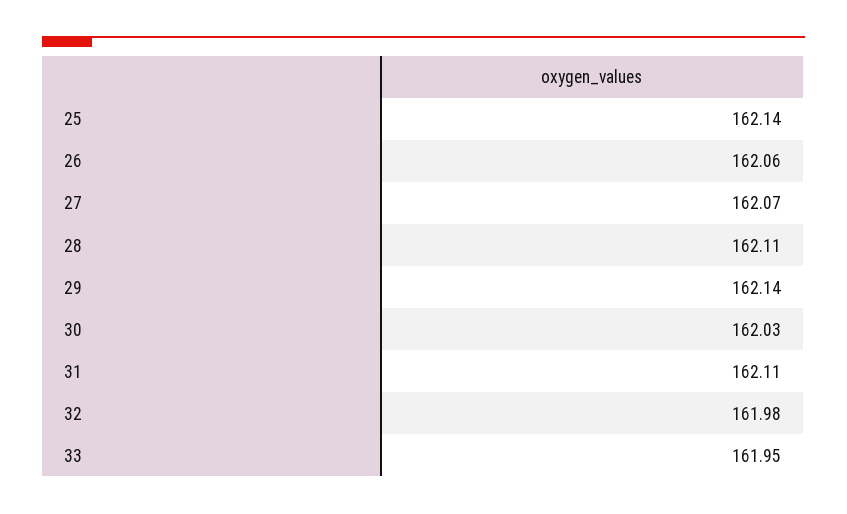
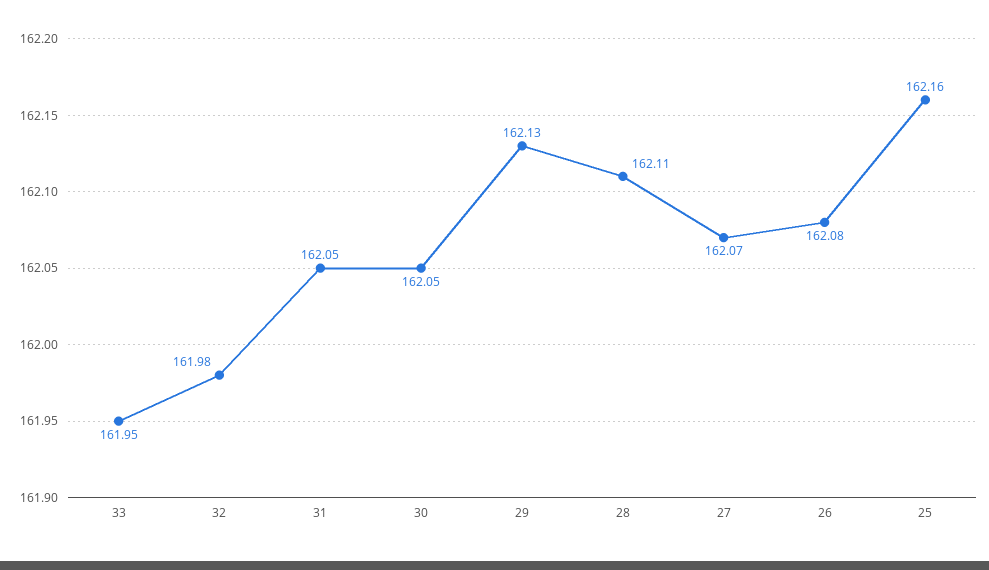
  {
-   "25": 162.14,
+   "25": 162.16,
-   "26": 162.06,
+   "26": 162.08,
    "27": 162.07,
    "28": 162.11,
-   "29": 162.14,
+   "29": 162.13,
-   "30": 162.03,
+   "30": 162.05,
-   "31": 162.11,
+   "31": 162.05,
    "32": 161.98,
    "33": 161.95
  }

